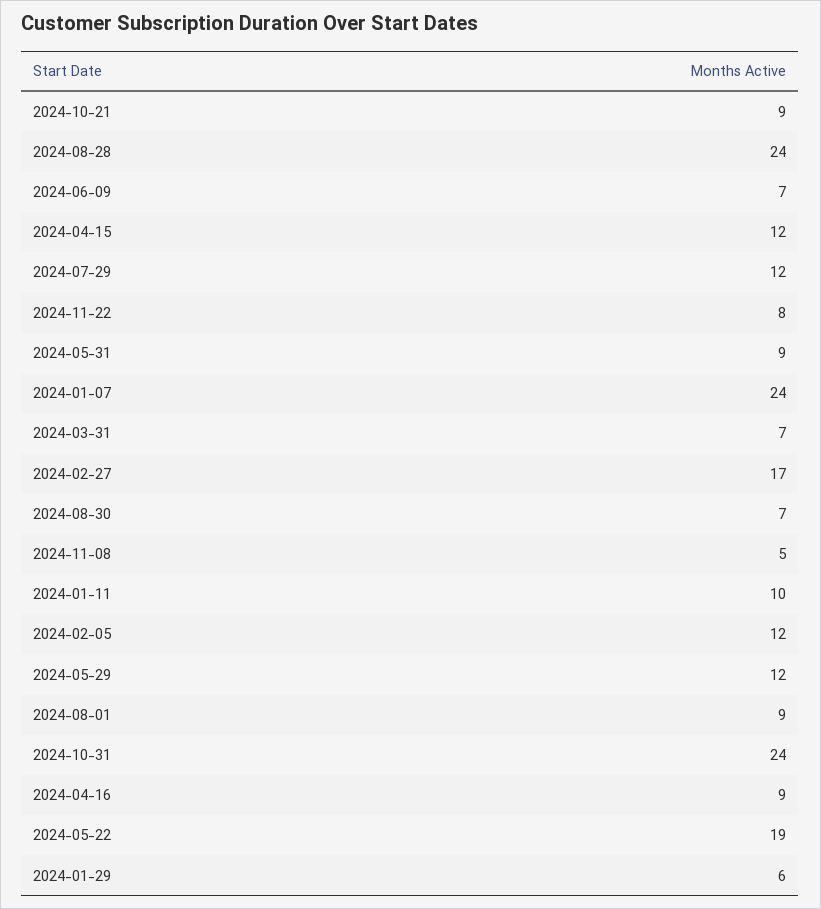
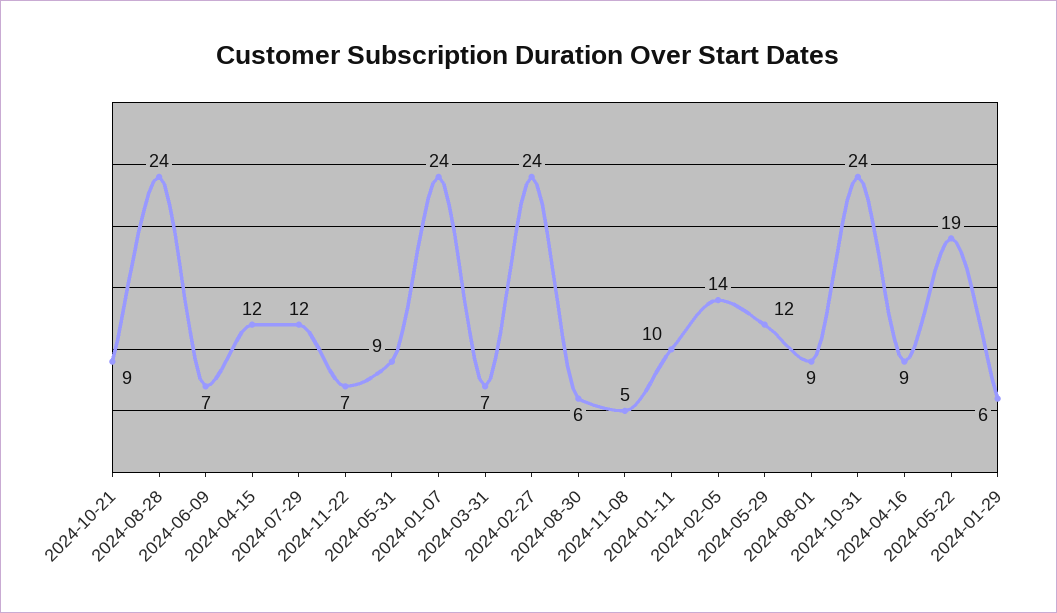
  {
    "2024-10-21": 9,
    "2024-08-28": 24,
    "2024-06-09": 7,
    "2024-04-15": 12,
    "2024-07-29": 12,
-   "2024-11-22": 8,
+   "2024-11-22": 7,
    "2024-05-31": 9,
    "2024-01-07": 24,
    "2024-03-31": 7,
-   "2024-02-27": 17,
+   "2024-02-27": 24,
-   "2024-08-30": 7,
+   "2024-08-30": 6,
    "2024-11-08": 5,
    "2024-01-11": 10,
-   "2024-02-05": 12,
+   "2024-02-05": 14,
    "2024-05-29": 12,
    "2024-08-01": 9,
    "2024-10-31": 24,
    "2024-04-16": 9,
    "2024-05-22": 19,
    "2024-01-29": 6
  }

